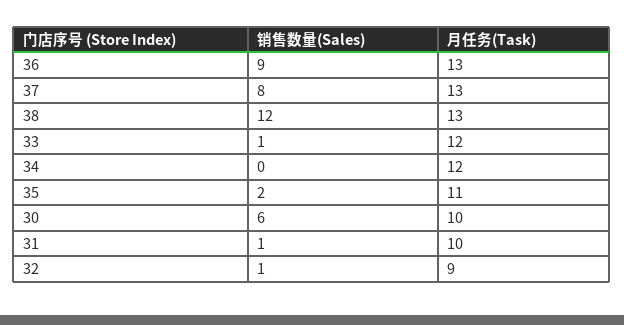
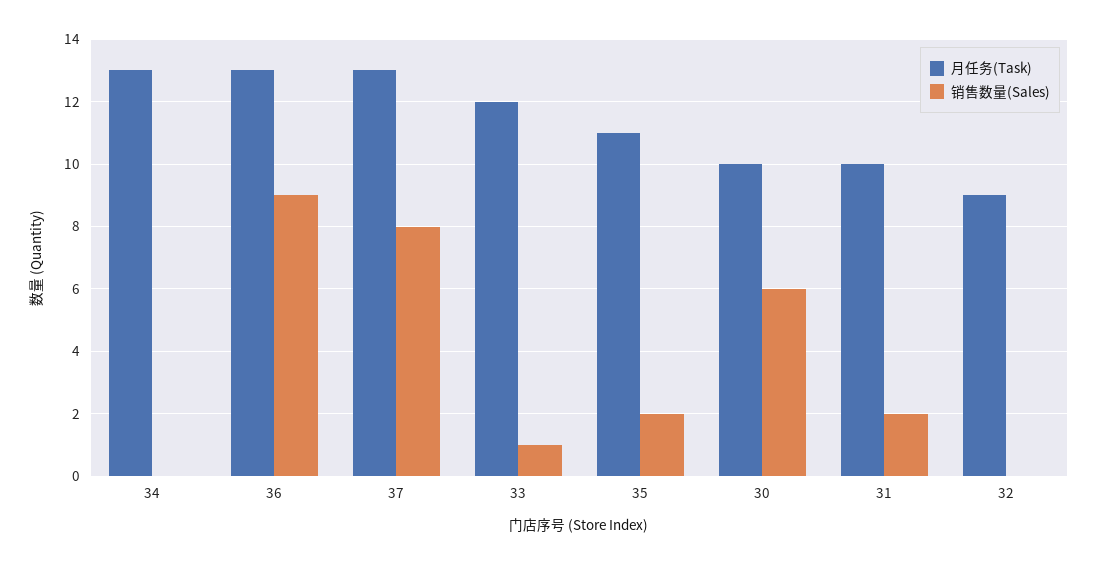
  {
    "销售数量(Sales)": {
      "36": 9,
      "37": 8,
-     "38": 12,
      "33": 1,
      "34": 0,
      "35": 2,
      "30": 6,
-     "31": 1,
+     "31": 2,
-     "32": 1
+     "32": 0
    },
    "月任务(Task)": {
      "36": 13,
      "37": 13,
-     "38": 13,
      "33": 12,
-     "34": 12,
+     "34": 13,
      "35": 11,
      "30": 10,
      "31": 10,
      "32": 9
    }
  }

